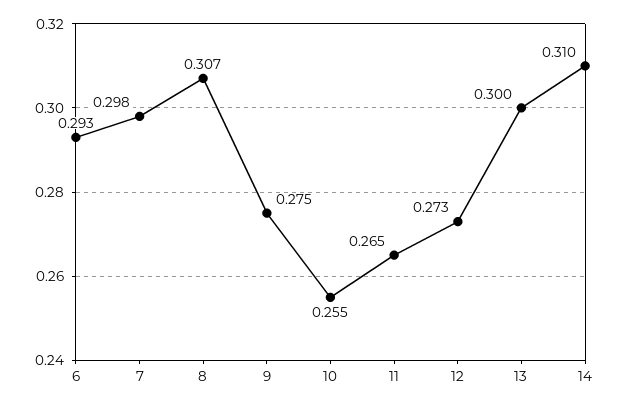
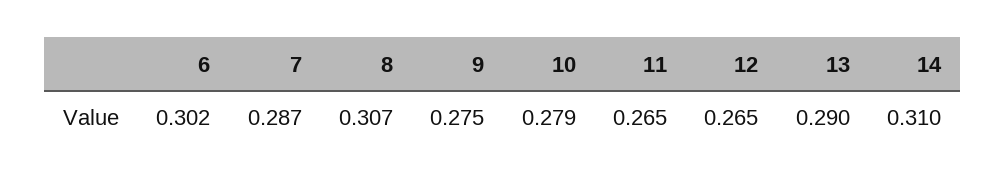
  {
-   "6": 0.293,
+   "6": 0.302,
-   "7": 0.298,
+   "7": 0.287,
    "8": 0.307,
    "9": 0.275,
-   "10": 0.255,
+   "10": 0.279,
    "11": 0.265,
-   "12": 0.273,
+   "12": 0.265,
-   "13": 0.3,
+   "13": 0.29,
    "14": 0.31
  }

